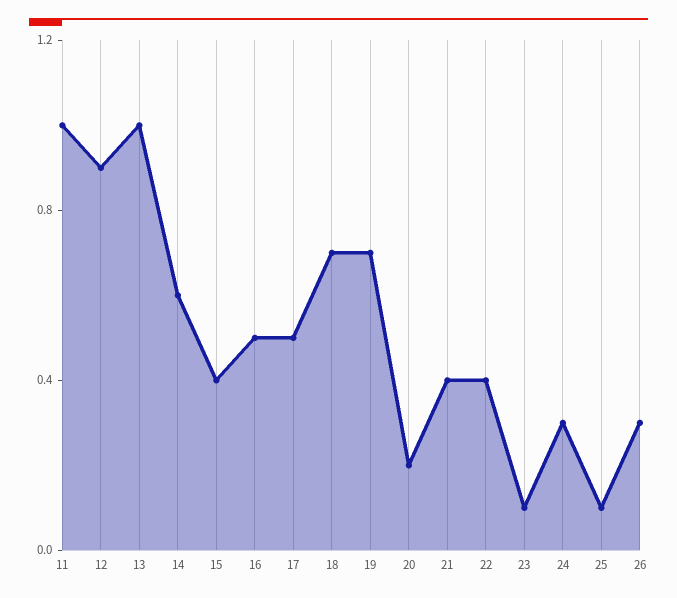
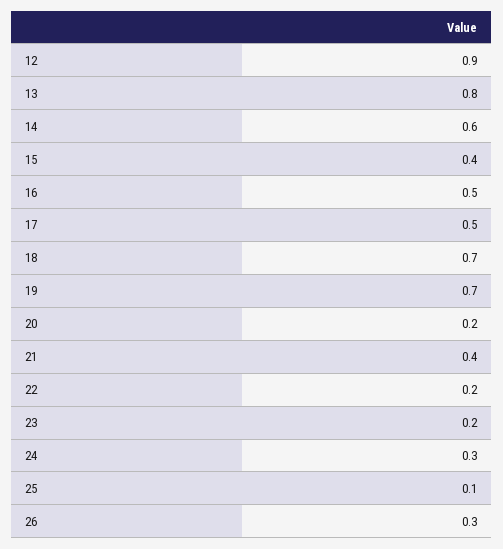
  {
-   "11": 1,
    "12": 0.9,
-   "13": 1,
+   "13": 0.8,
    "14": 0.6,
    "15": 0.4,
    "16": 0.5,
    "17": 0.5,
    "18": 0.7,
    "19": 0.7,
    "20": 0.2,
    "21": 0.4,
-   "22": 0.4,
+   "22": 0.2,
-   "23": 0.1,
+   "23": 0.2,
    "24": 0.3,
    "25": 0.1,
    "26": 0.3
  }

